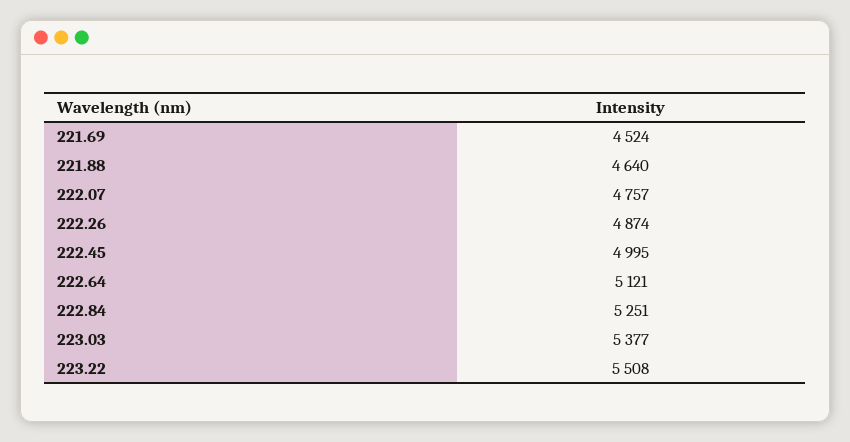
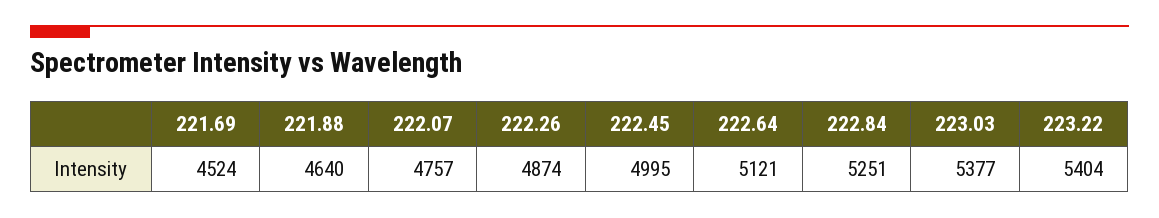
  {
    "221.69": 4524,
    "221.88": 4640,
    "222.07": 4757,
    "222.26": 4874,
    "222.45": 4995,
    "222.64": 5121,
    "222.84": 5251,
    "223.03": 5377,
-   "223.22": 5508
+   "223.22": 5404
  }

